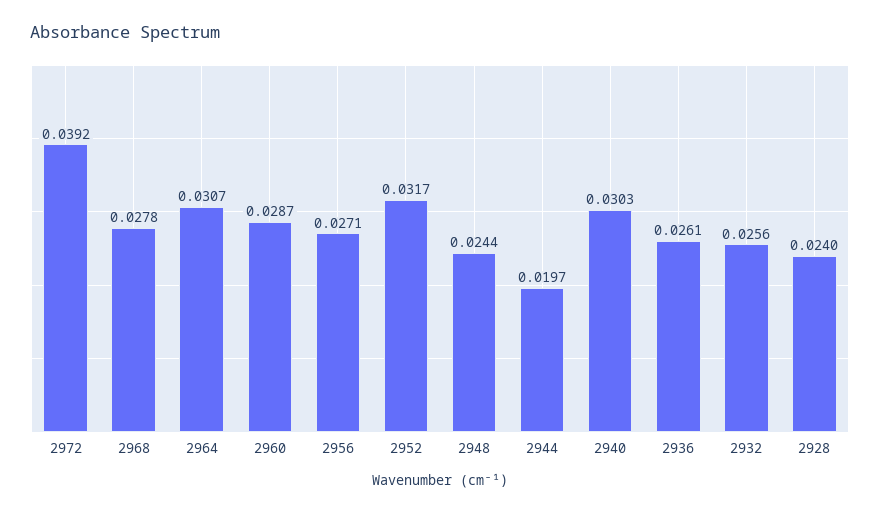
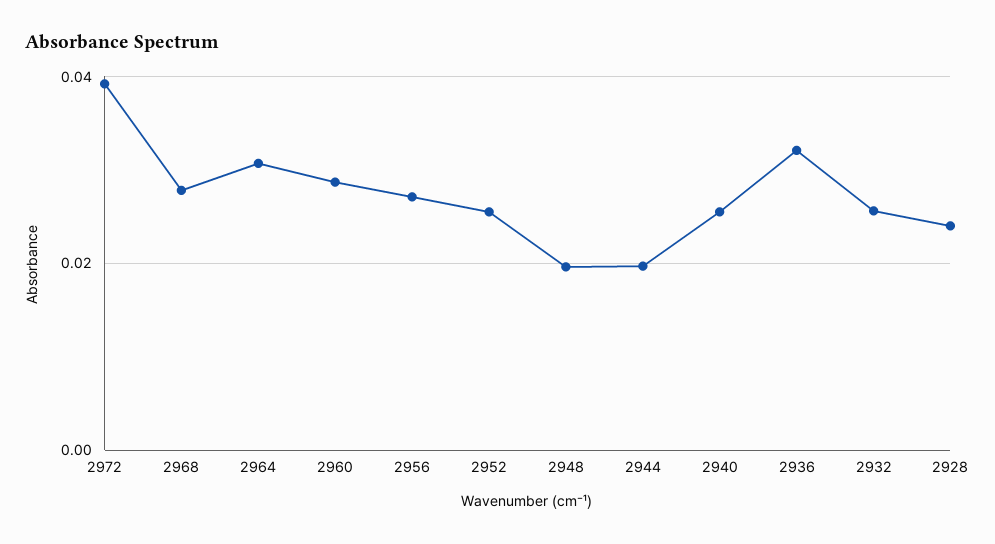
  {
    "2972": 0.0392,
    "2968": 0.0278,
    "2964": 0.0307,
    "2960": 0.0287,
    "2956": 0.0271,
-   "2952": 0.0317,
+   "2952": 0.026,
-   "2948": 0.0244,
+   "2948": 0.02,
    "2944": 0.0197,
-   "2940": 0.0303,
+   "2940": 0.026,
-   "2936": 0.0261,
+   "2936": 0.032,
    "2932": 0.0256,
    "2928": 0.024
  }

